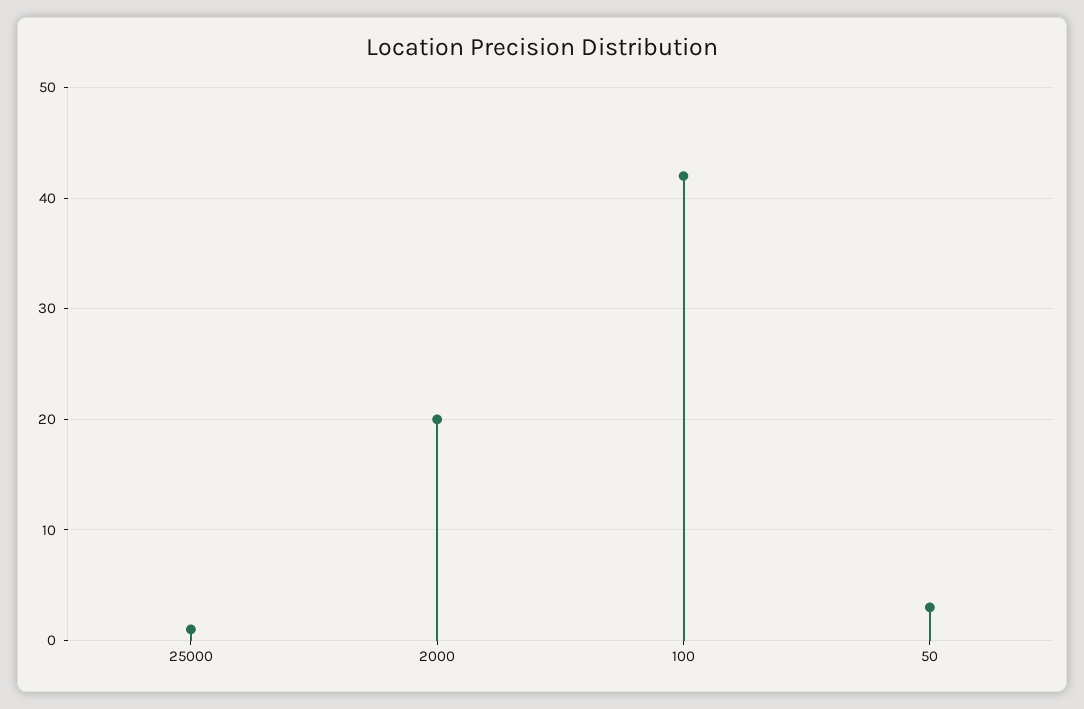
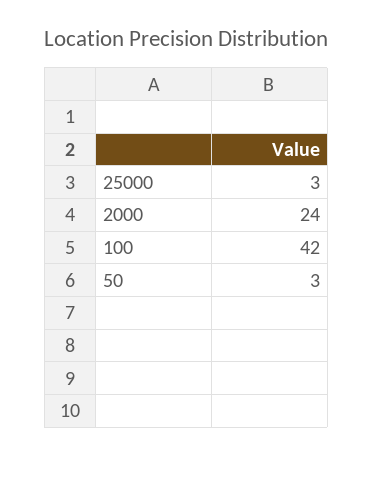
  {
-   "25000": 1,
+   "25000": 3,
-   "2000": 20,
+   "2000": 24,
    "100": 42,
    "50": 3
  }

